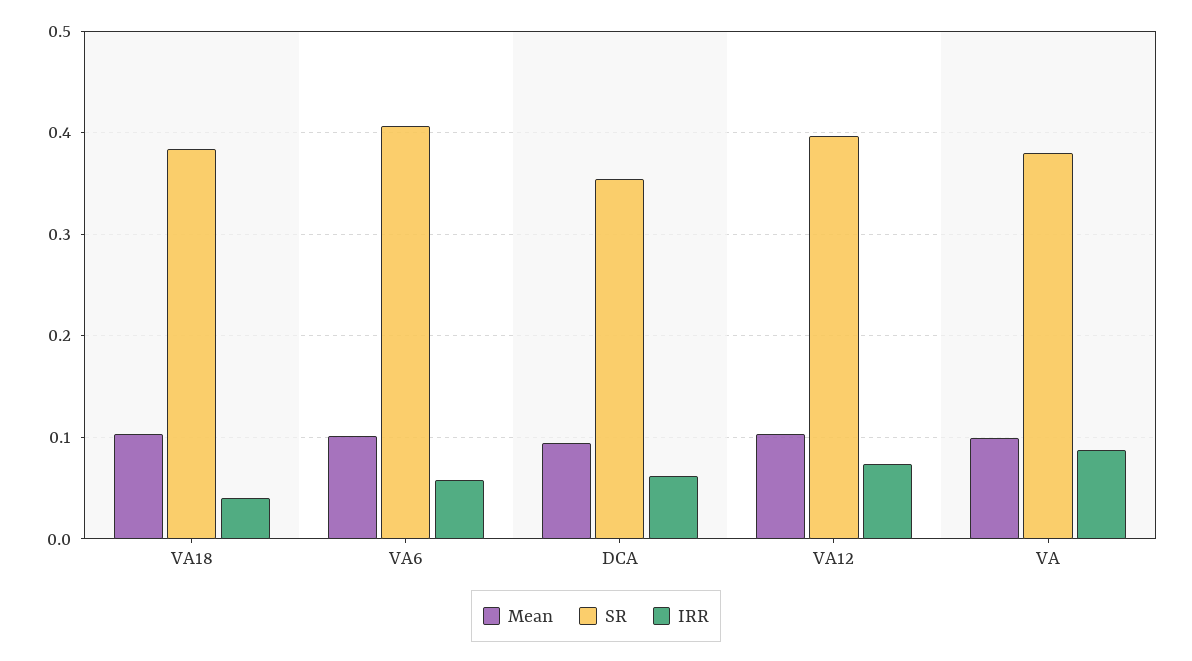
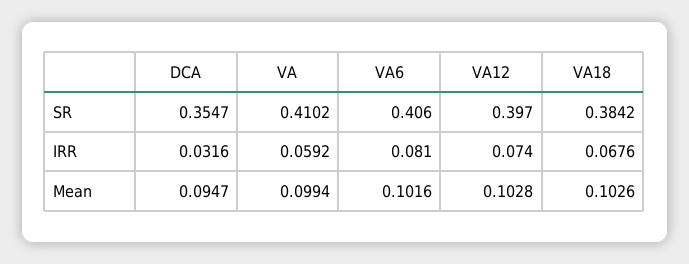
  {
    "Mean": {
      "VA18": 0.1026,
      "VA6": 0.1016,
      "DCA": 0.0947,
      "VA12": 0.1028,
      "VA": 0.0994
    },
    "SR": {
      "VA18": 0.3842,
      "VA6": 0.406,
      "DCA": 0.3547,
      "VA12": 0.397,
-     "VA": 0.38
+     "VA": 0.4102
    },
    "IRR": {
-     "VA18": 0.04,
+     "VA18": 0.0676,
-     "VA6": 0.06,
+     "VA6": 0.081,
-     "DCA": 0.06,
+     "DCA": 0.0316,
      "VA12": 0.074,
-     "VA": 0.09
+     "VA": 0.0592
    }
  }

